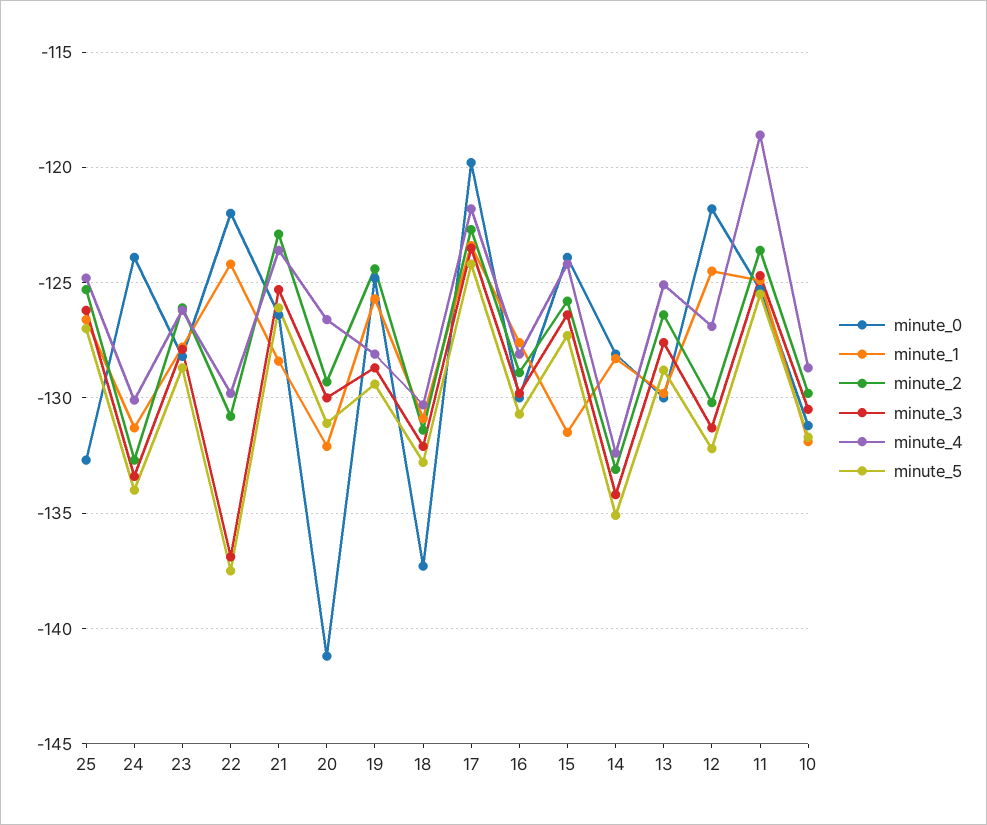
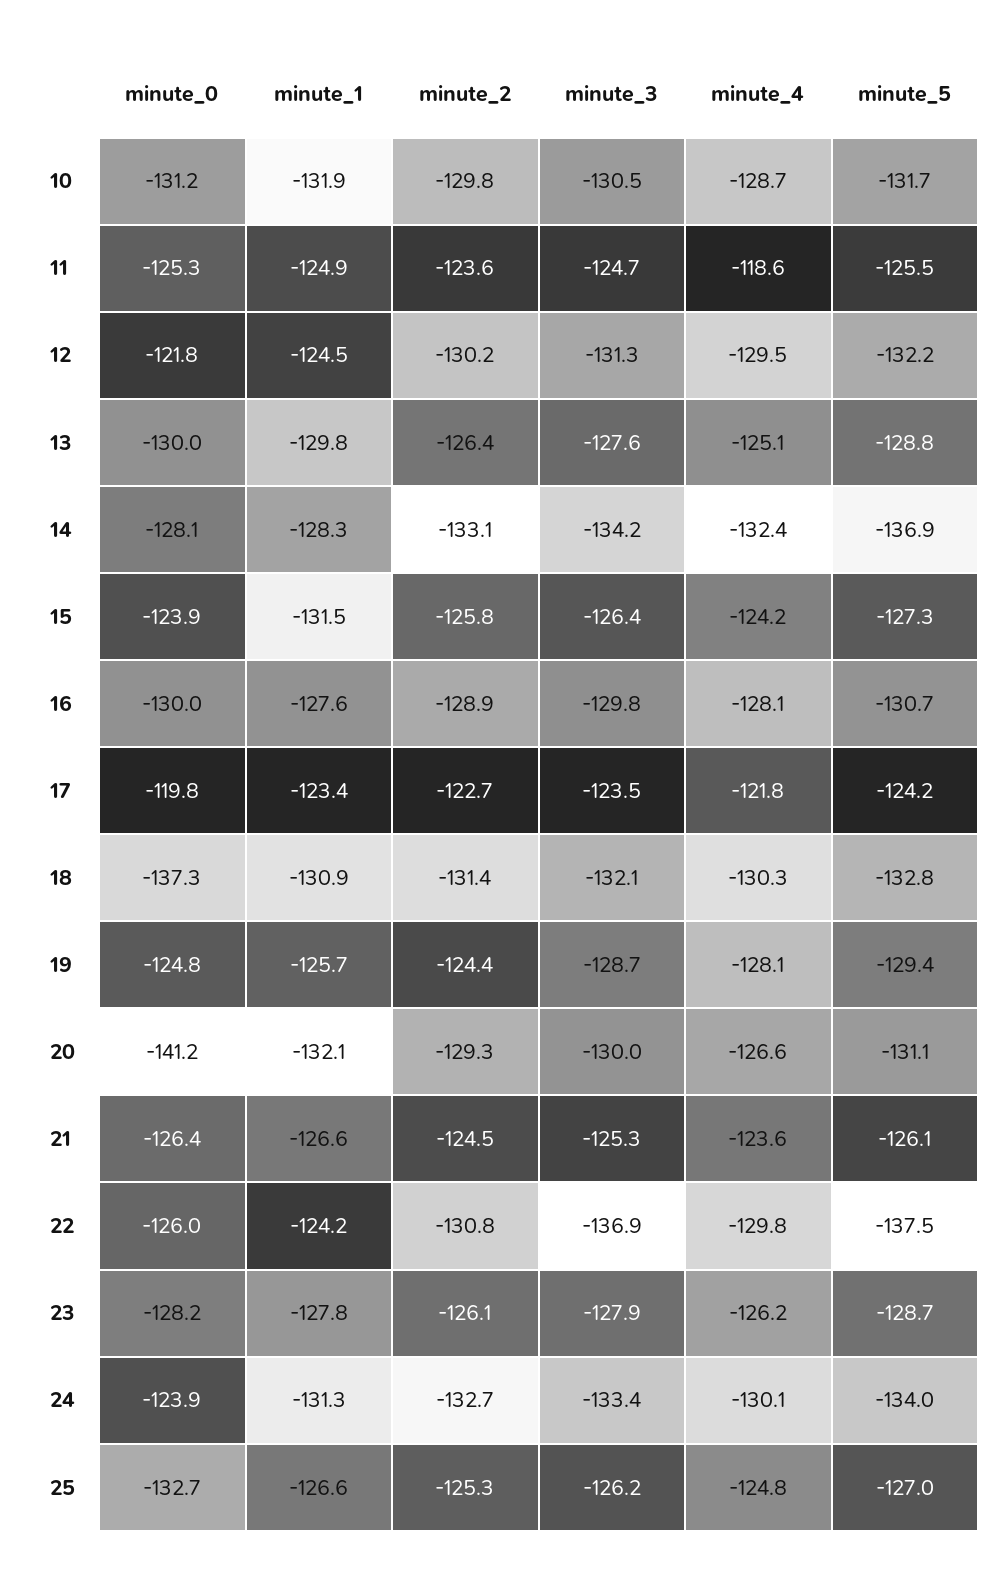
  {
    "minute_0": {
      "25": -132.7,
      "24": -123.9,
      "23": -128.2,
-     "22": -122,
+     "22": -126,
      "21": -126.4,
      "20": -141.2,
      "19": -124.8,
      "18": -137.3,
      "17": -119.8,
      "16": -130,
      "15": -123.9,
      "14": -128.1,
      "13": -130,
      "12": -121.8,
      "11": -125.3,
      "10": -131.2
    },
    "minute_1": {
      "25": -126.6,
      "24": -131.3,
      "23": -127.8,
      "22": -124.2,
-     "21": -128.5,
+     "21": -126.6,
      "20": -132.1,
      "19": -125.7,
      "18": -130.9,
      "17": -123.4,
      "16": -127.6,
      "15": -131.5,
      "14": -128.3,
      "13": -129.8,
      "12": -124.5,
      "11": -124.9,
      "10": -131.9
    },
    "minute_2": {
      "25": -125.3,
      "24": -132.7,
      "23": -126.1,
      "22": -130.8,
-     "21": -123,
+     "21": -124.5,
      "20": -129.3,
      "19": -124.4,
      "18": -131.4,
      "17": -122.7,
      "16": -128.9,
      "15": -125.8,
      "14": -133.1,
      "13": -126.4,
      "12": -130.2,
      "11": -123.6,
      "10": -129.8
    },
    "minute_3": {
      "25": -126.2,
      "24": -133.4,
      "23": -127.9,
      "22": -136.9,
      "21": -125.3,
      "20": -130,
      "19": -128.7,
      "18": -132.1,
      "17": -123.5,
      "16": -129.8,
      "15": -126.4,
      "14": -134.2,
      "13": -127.6,
      "12": -131.3,
      "11": -124.7,
      "10": -130.5
    },
    "minute_4": {
      "25": -124.8,
      "24": -130.1,
      "23": -126.2,
      "22": -129.8,
      "21": -123.6,
      "20": -126.6,
      "19": -128.1,
      "18": -130.3,
      "17": -121.8,
      "16": -128.1,
      "15": -124.2,
      "14": -132.4,
      "13": -125.1,
-     "12": -127,
+     "12": -129.5,
      "11": -118.6,
      "10": -128.7
    },
    "minute_5": {
      "25": -127,
      "24": -134,
      "23": -128.7,
      "22": -137.5,
      "21": -126.1,
      "20": -131.1,
      "19": -129.4,
      "18": -132.8,
      "17": -124.2,
      "16": -130.7,
      "15": -127.3,
-     "14": -135,
+     "14": -136.9,
      "13": -128.8,
      "12": -132.2,
      "11": -125.5,
      "10": -131.7
    }
  }

